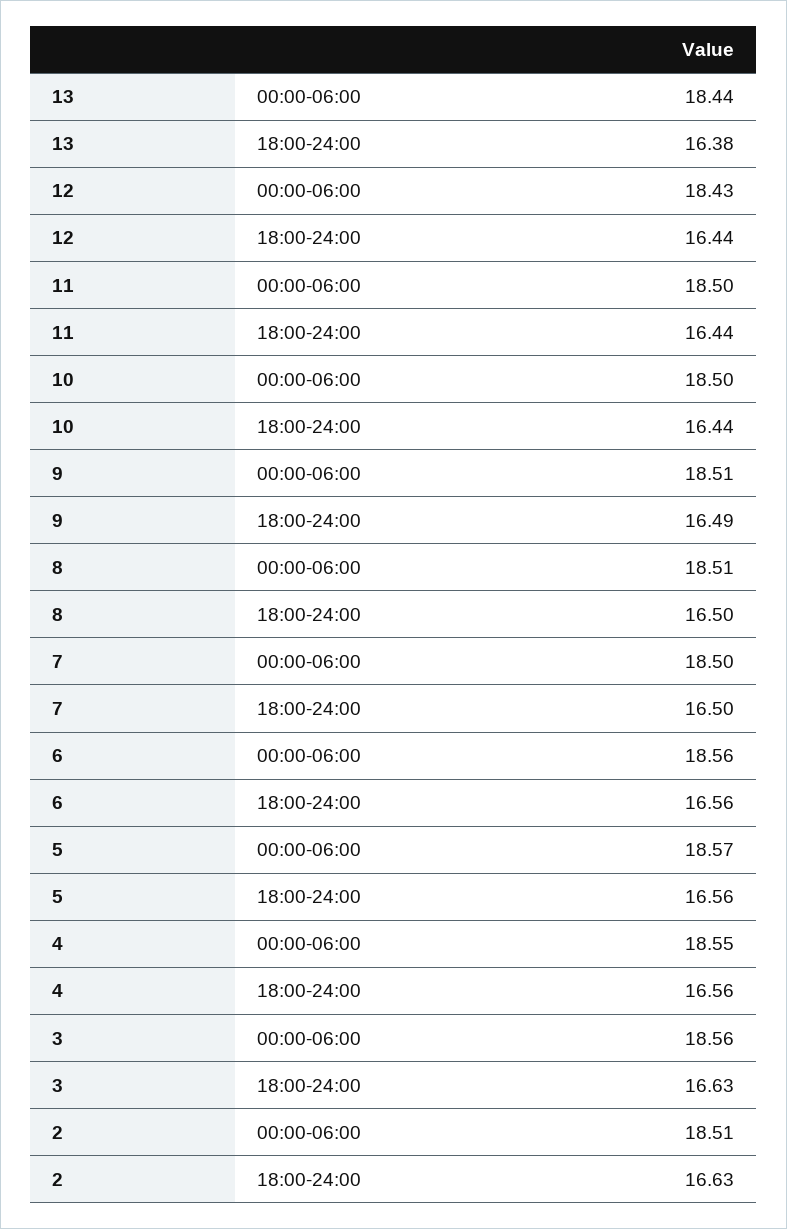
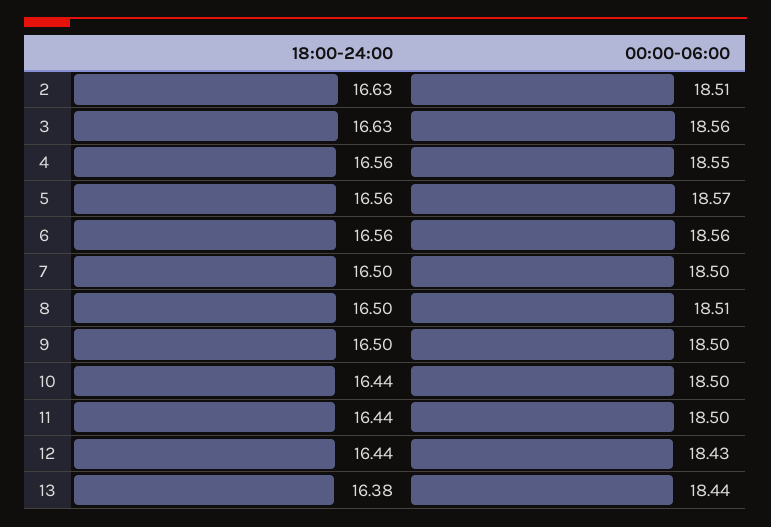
  {
    "13": {
      "00:00-06:00": 18.44,
      "18:00-24:00": 16.38
    },
    "12": {
      "00:00-06:00": 18.43,
      "18:00-24:00": 16.44
    },
    "11": {
      "00:00-06:00": 18.5,
      "18:00-24:00": 16.44
    },
    "10": {
      "00:00-06:00": 18.5,
      "18:00-24:00": 16.44
    },
    "9": {
-     "00:00-06:00": 18.51,
+     "00:00-06:00": 18.5,
-     "18:00-24:00": 16.49
+     "18:00-24:00": 16.5
    },
    "8": {
      "00:00-06:00": 18.51,
      "18:00-24:00": 16.5
    },
    "7": {
      "00:00-06:00": 18.5,
      "18:00-24:00": 16.5
    },
    "6": {
      "00:00-06:00": 18.56,
      "18:00-24:00": 16.56
    },
    "5": {
      "00:00-06:00": 18.57,
      "18:00-24:00": 16.56
    },
    "4": {
      "00:00-06:00": 18.55,
      "18:00-24:00": 16.56
    },
    "3": {
      "00:00-06:00": 18.56,
      "18:00-24:00": 16.63
    },
    "2": {
      "00:00-06:00": 18.51,
      "18:00-24:00": 16.63
    }
  }

